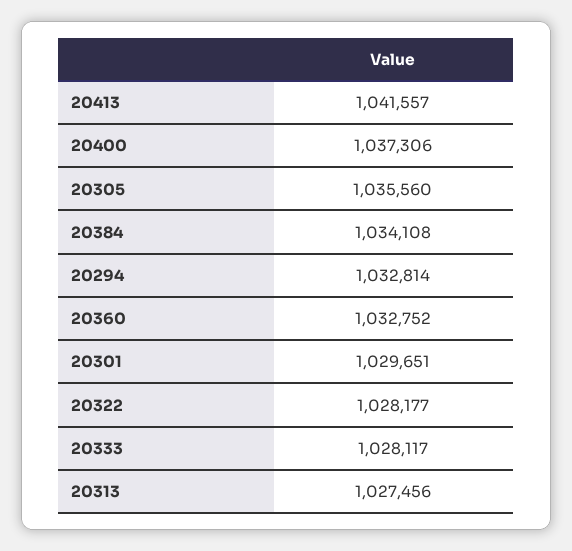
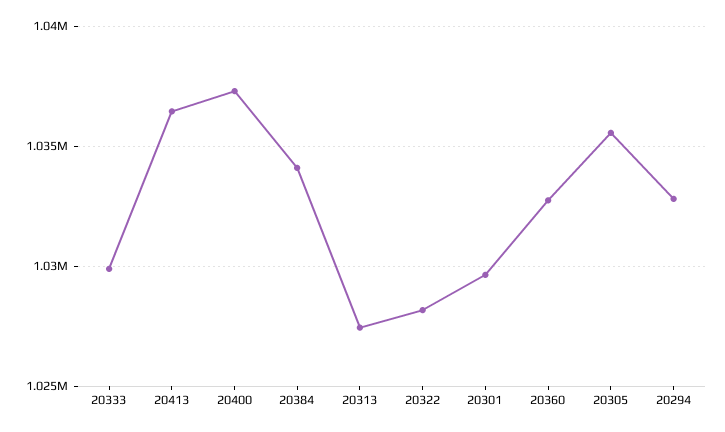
  {
-   "20413": 1041557,
+   "20413": 1036500,
    "20400": 1037306,
    "20305": 1035560,
    "20384": 1034108,
    "20294": 1032814,
    "20360": 1032752,
    "20301": 1029651,
    "20322": 1028177,
-   "20333": 1028117,
+   "20333": 1030000,
    "20313": 1027456
  }

